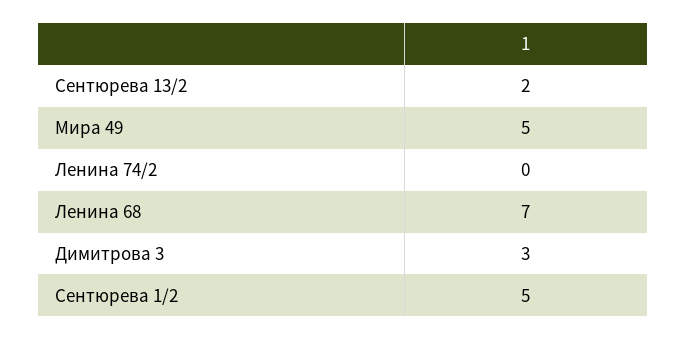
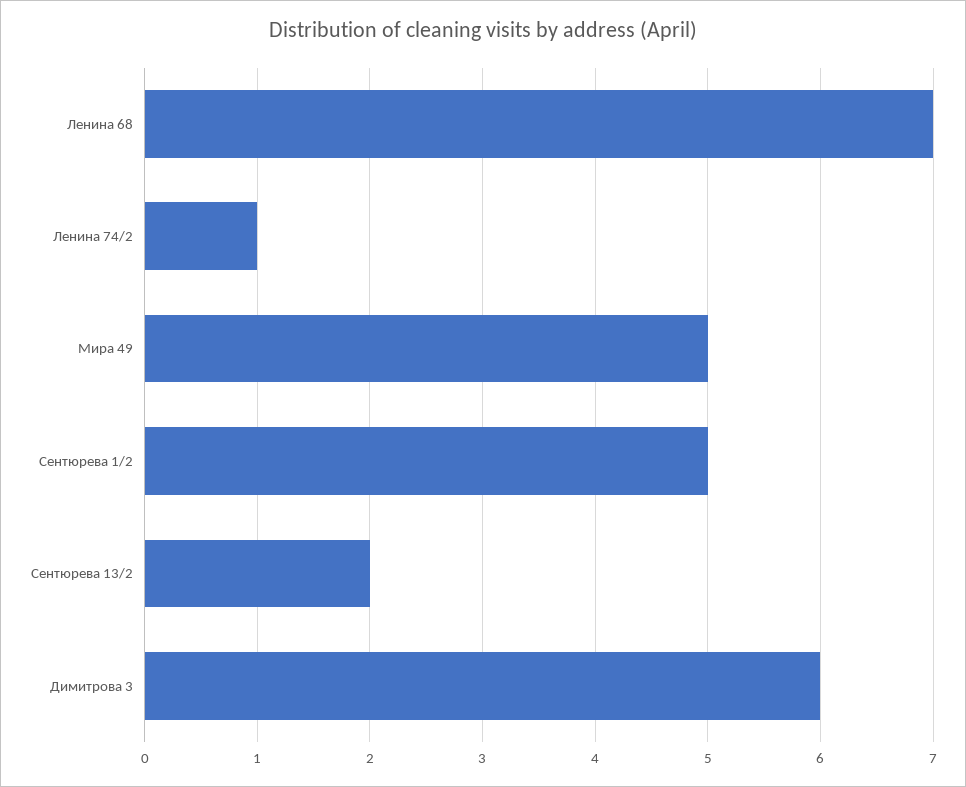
  {
    "Сентюрева 13/2": 2,
    "Мира 49": 5,
-   "Ленина 74/2": 0,
+   "Ленина 74/2": 1,
    "Ленина 68": 7,
-   "Димитрова 3": 3,
+   "Димитрова 3": 6,
    "Сентюрева 1/2": 5
  }

